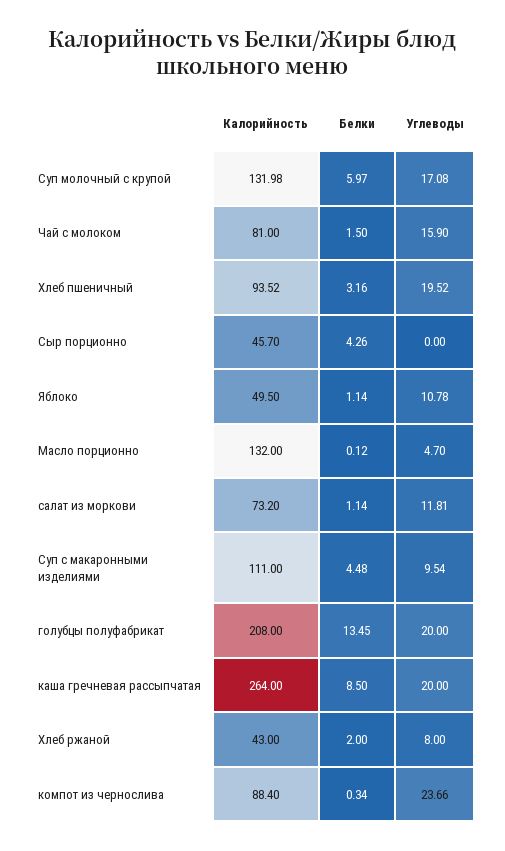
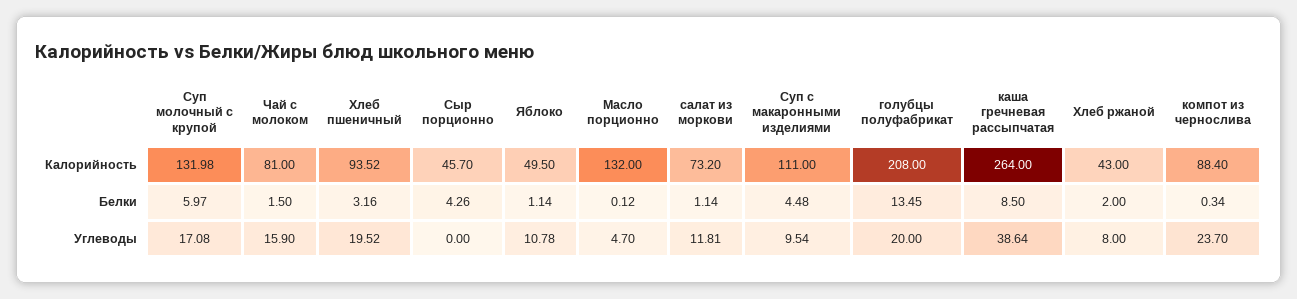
  {
    "Калорийность": {
      "Суп молочный с крупой": 131.98,
      "Чай с молоком": 81,
      "Хлеб пшеничный": 93.52,
      "Сыр порционно": 45.7,
      "Яблоко": 49.5,
      "Масло порционно": 132,
      "салат из моркови": 73.2,
      "Суп с макаронными изделиями": 111,
      "голубцы полуфабрикат": 208,
      "каша гречневая рассыпчатая": 264,
      "Хлеб ржаной": 43,
      "компот из чернослива": 88.4
    },
    "Белки": {
      "Суп молочный с крупой": 5.97,
      "Чай с молоком": 1.5,
      "Хлеб пшеничный": 3.16,
      "Сыр порционно": 4.26,
      "Яблоко": 1.14,
      "Масло порционно": 0.12,
      "салат из моркови": 1.14,
      "Суп с макаронными изделиями": 4.48,
      "голубцы полуфабрикат": 13.45,
      "каша гречневая рассыпчатая": 8.5,
      "Хлеб ржаной": 2,
      "компот из чернослива": 0.34
    },
    "Углеводы": {
      "Суп молочный с крупой": 17.08,
      "Чай с молоком": 15.9,
      "Хлеб пшеничный": 19.52,
      "Сыр порционно": 0,
      "Яблоко": 10.78,
      "Масло порционно": 4.7,
      "салат из моркови": 11.81,
      "Суп с макаронными изделиями": 9.54,
      "голубцы полуфабрикат": 20,
-     "каша гречневая рассыпчатая": 20,
+     "каша гречневая рассыпчатая": 38.64,
      "Хлеб ржаной": 8,
-     "компот из чернослива": 23.66
+     "компот из чернослива": 23.7
    }
  }

